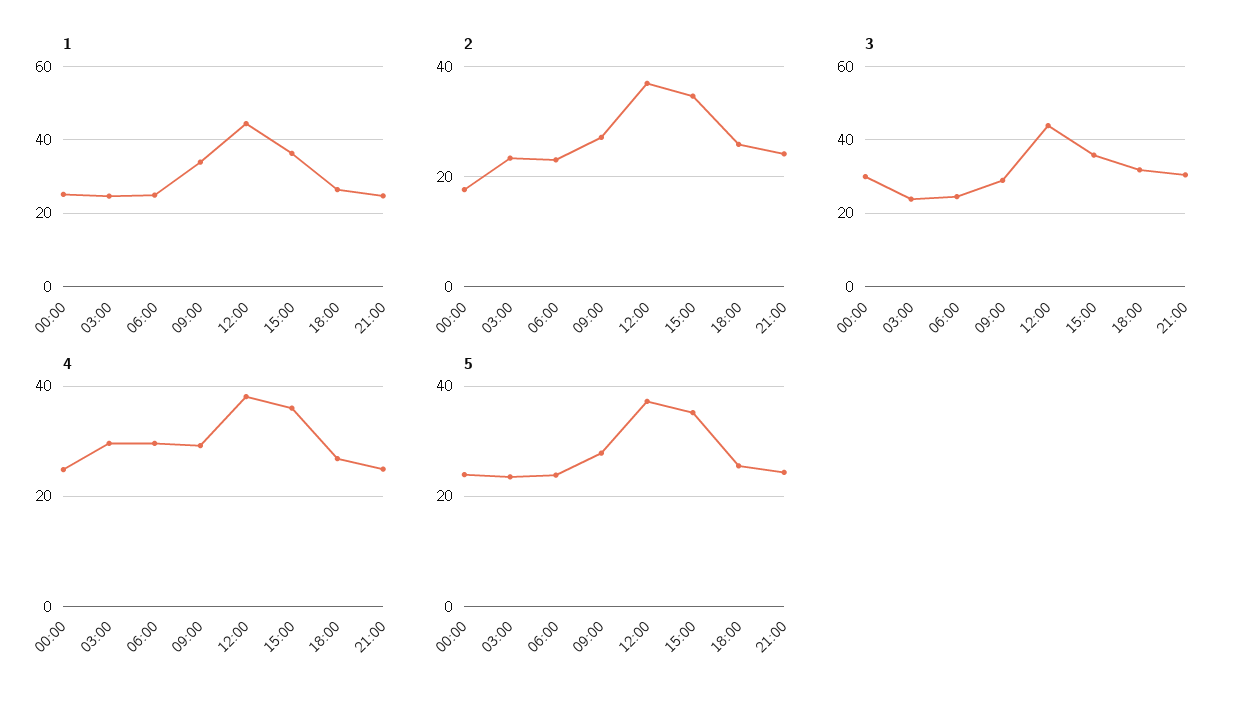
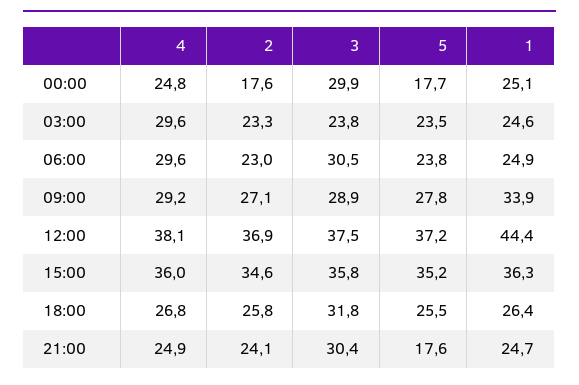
  {
    "1": {
      "00:00": 25.1,
      "03:00": 24.6,
      "06:00": 24.9,
      "09:00": 33.9,
      "12:00": 44.4,
      "15:00": 36.3,
      "18:00": 26.4,
      "21:00": 24.7
    },
    "2": {
      "00:00": 17.6,
      "03:00": 23.3,
      "06:00": 23,
      "09:00": 27.1,
      "12:00": 36.9,
      "15:00": 34.6,
      "18:00": 25.8,
      "21:00": 24.1
    },
    "3": {
      "00:00": 29.9,
      "03:00": 23.8,
-     "06:00": 24,
+     "06:00": 30.5,
      "09:00": 28.9,
-     "12:00": 44,
+     "12:00": 37.5,
      "15:00": 35.8,
      "18:00": 31.8,
      "21:00": 30.4
    },
    "4": {
      "00:00": 24.8,
      "03:00": 29.6,
      "06:00": 29.6,
      "09:00": 29.2,
      "12:00": 38.1,
      "15:00": 36,
      "18:00": 26.8,
      "21:00": 24.9
    },
    "5": {
-     "00:00": 24,
+     "00:00": 17.7,
      "03:00": 23.5,
      "06:00": 23.8,
      "09:00": 27.8,
      "12:00": 37.2,
      "15:00": 35.2,
      "18:00": 25.5,
-     "21:00": 24
+     "21:00": 17.6
    }
  }

